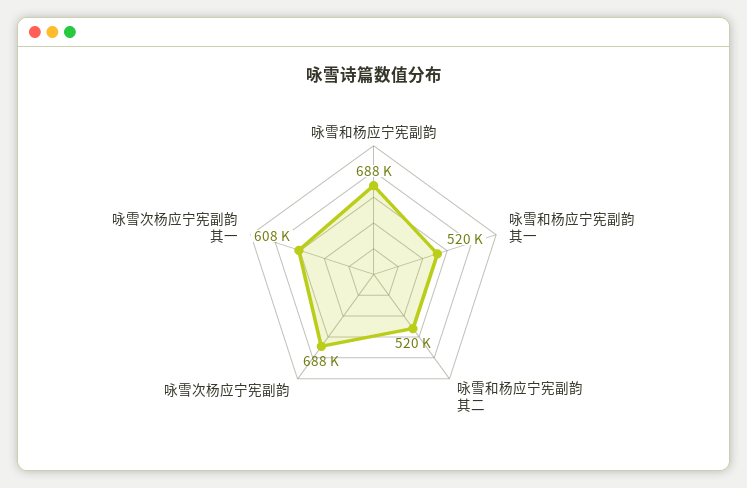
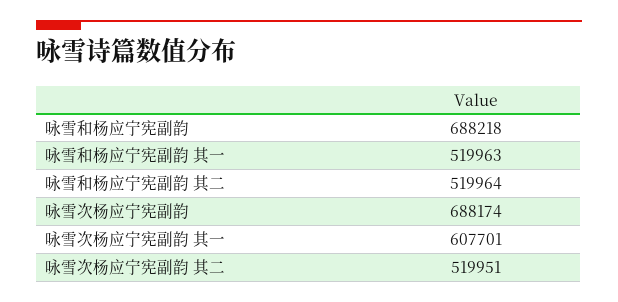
  {
    "咏雪和杨应宁宪副韵": 688218,
    "咏雪和杨应宁宪副韵 其一": 519963,
    "咏雪和杨应宁宪副韵 其二": 519964,
    "咏雪次杨应宁宪副韵": 688174,
-   "咏雪次杨应宁宪副韵 其一": 607701
+   "咏雪次杨应宁宪副韵 其一": 607701,
+   "咏雪次杨应宁宪副韵 其二": 519951
  }

